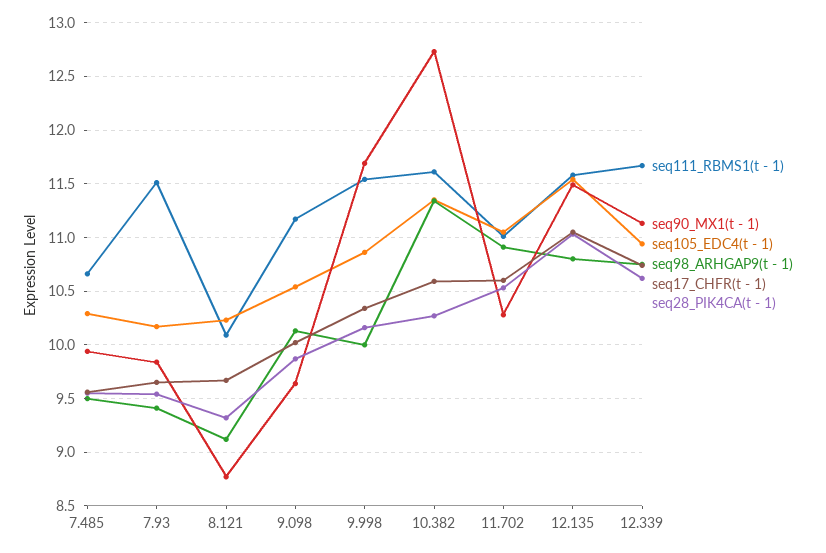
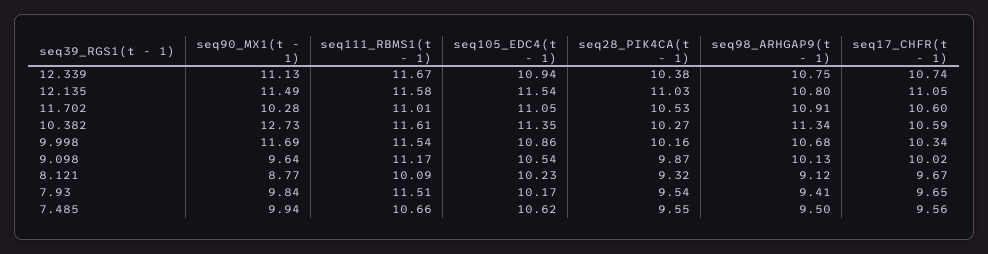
  {
    "seq111_RBMS1(t - 1)": {
      "7.485": 10.66,
      "7.93": 11.51,
      "8.121": 10.09,
      "9.098": 11.17,
      "9.998": 11.54,
      "10.382": 11.61,
      "11.702": 11.01,
      "12.135": 11.58,
      "12.339": 11.67
    },
    "seq90_MX1(t - 1)": {
      "7.485": 9.94,
      "7.93": 9.84,
      "8.121": 8.77,
      "9.098": 9.64,
      "9.998": 11.69,
      "10.382": 12.73,
      "11.702": 10.28,
      "12.135": 11.49,
      "12.339": 11.13
    },
    "seq105_EDC4(t - 1)": {
-     "7.485": 10.3,
+     "7.485": 10.62,
      "7.93": 10.17,
      "8.121": 10.23,
      "9.098": 10.54,
      "9.998": 10.86,
      "10.382": 11.35,
      "11.702": 11.05,
      "12.135": 11.54,
      "12.339": 10.94
    },
    "seq98_ARHGAP9(t - 1)": {
      "7.485": 9.5,
      "7.93": 9.41,
      "8.121": 9.12,
      "9.098": 10.13,
-     "9.998": 10,
+     "9.998": 10.68,
      "10.382": 11.34,
      "11.702": 10.91,
      "12.135": 10.8,
      "12.339": 10.75
    },
    "seq17_CHFR(t - 1)": {
      "7.485": 9.56,
      "7.93": 9.65,
      "8.121": 9.67,
      "9.098": 10.02,
      "9.998": 10.34,
      "10.382": 10.59,
      "11.702": 10.6,
      "12.135": 11.05,
      "12.339": 10.74
    },
    "seq28_PIK4CA(t - 1)": {
      "7.485": 9.55,
      "7.93": 9.54,
      "8.121": 9.32,
      "9.098": 9.87,
      "9.998": 10.16,
      "10.382": 10.27,
      "11.702": 10.53,
      "12.135": 11.03,
-     "12.339": 10.6
+     "12.339": 10.38
    }
  }

